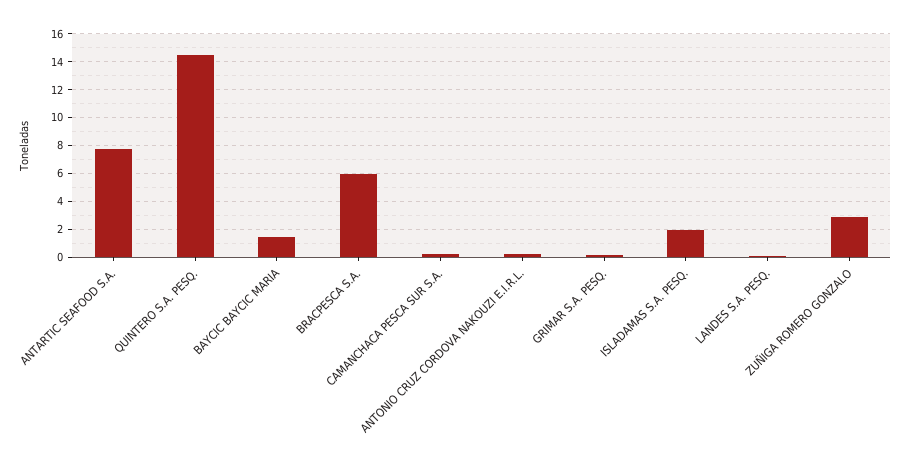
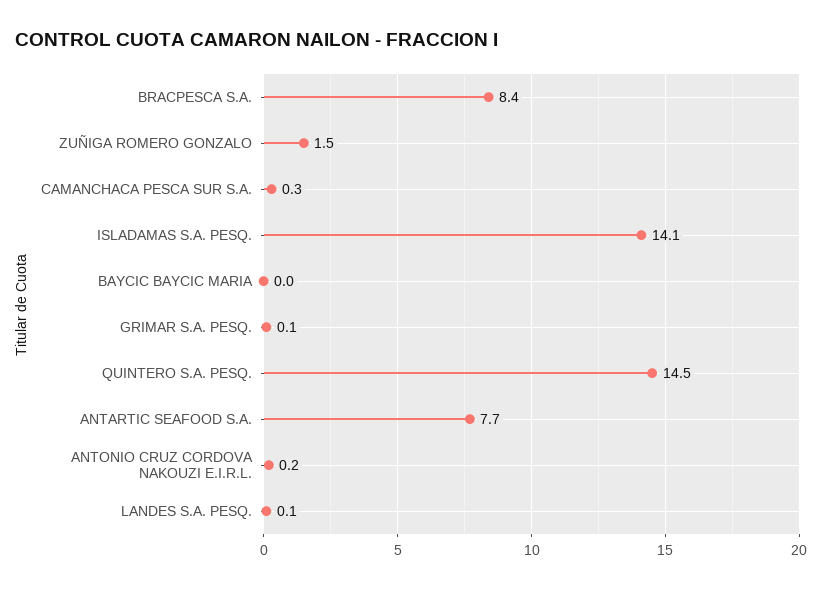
  {
    "ANTARTIC SEAFOOD S.A.": 7.7,
    "QUINTERO S.A. PESQ.": 14.5,
-   "BAYCIC BAYCIC MARIA": 1.5,
+   "BAYCIC BAYCIC MARIA": 0,
-   "BRACPESCA S.A.": 6,
+   "BRACPESCA S.A.": 8.4,
    "CAMANCHACA PESCA SUR S.A.": 0.3,
    "ANTONIO CRUZ CORDOVA NAKOUZI E.I.R.L.": 0.2,
    "GRIMAR S.A. PESQ.": 0.1,
-   "ISLADAMAS S.A. PESQ.": 2,
+   "ISLADAMAS S.A. PESQ.": 14.1,
    "LANDES S.A. PESQ.": 0.1,
-   "ZUÑIGA ROMERO GONZALO": 3
+   "ZUÑIGA ROMERO GONZALO": 1.5
  }

